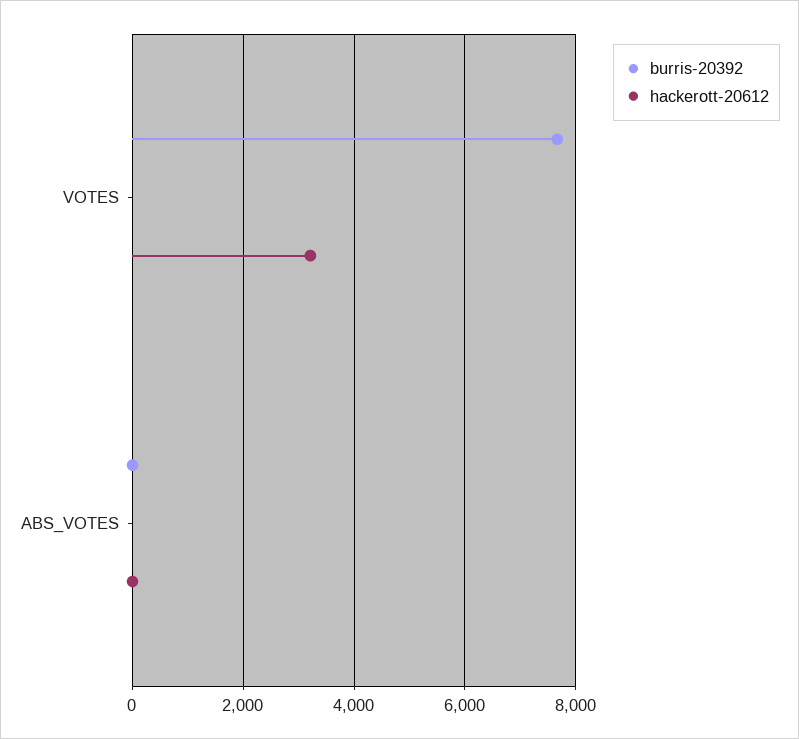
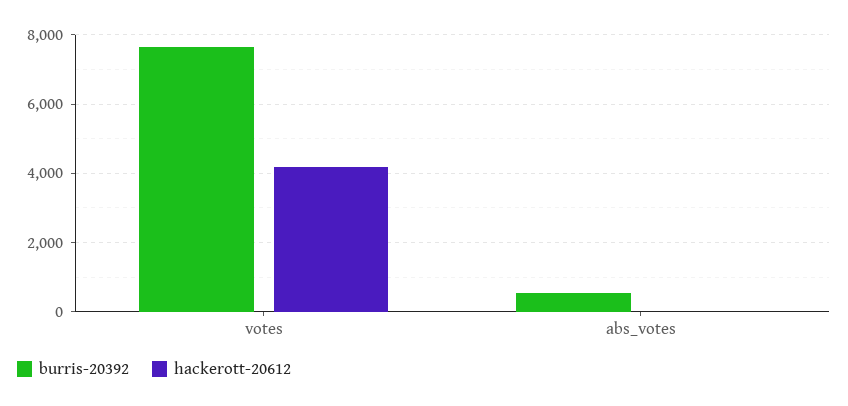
  {
    "burris-20392": {
      "VOTES": 7600,
-     "ABS_VOTES": 0
+     "ABS_VOTES": 600
    },
    "hackerott-20612": {
-     "VOTES": 3200,
+     "VOTES": 4200,
      "ABS_VOTES": 0
    }
  }

